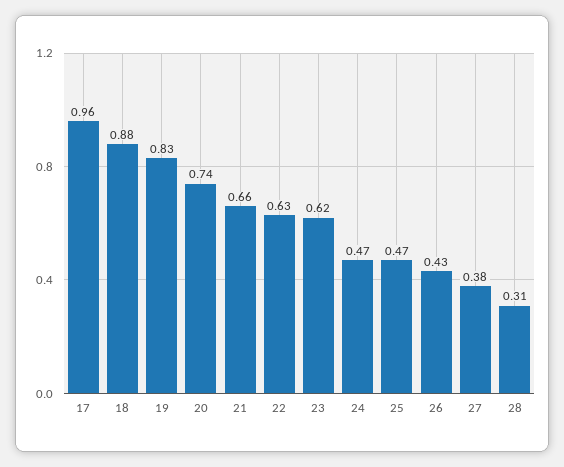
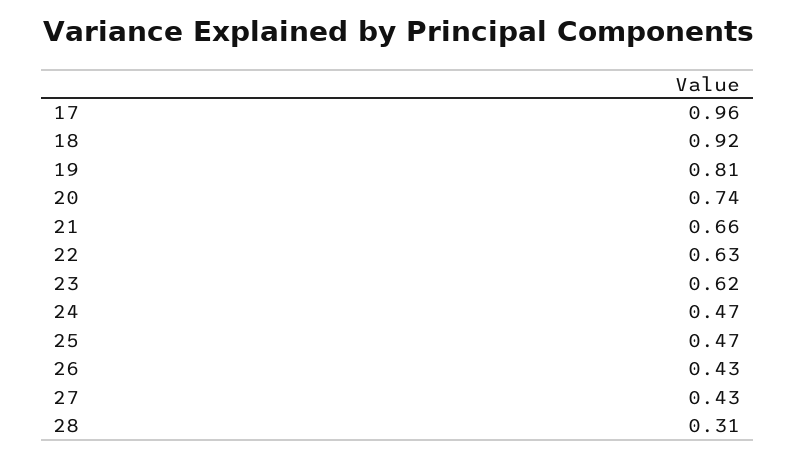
  {
    "17": 0.96,
-   "18": 0.88,
+   "18": 0.92,
-   "19": 0.83,
+   "19": 0.81,
    "20": 0.74,
    "21": 0.66,
    "22": 0.63,
    "23": 0.62,
    "24": 0.47,
    "25": 0.47,
    "26": 0.43,
-   "27": 0.38,
+   "27": 0.43,
    "28": 0.31
  }

